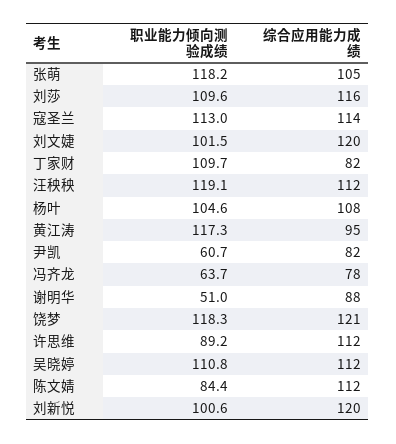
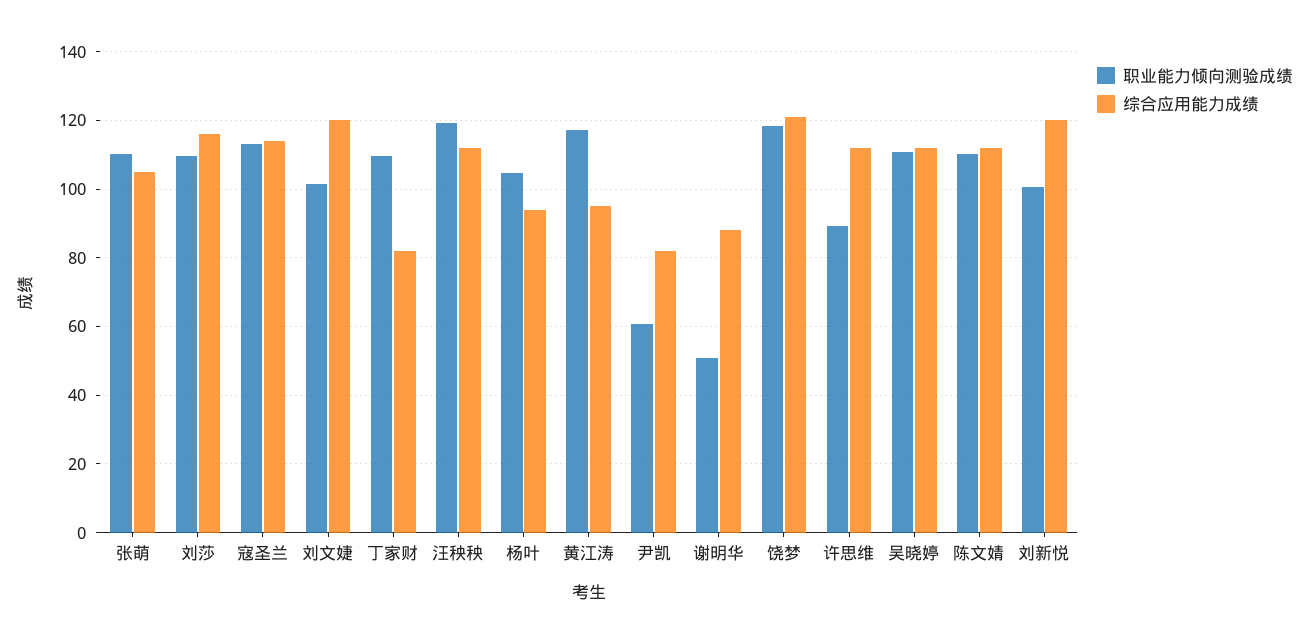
  {
    "职业能力倾向测验成绩": {
-     "张萌": 118.2,
+     "张萌": 110,
      "刘莎": 109.6,
      "寇圣兰": 113,
      "刘文婕": 101.5,
      "丁家财": 109.7,
      "汪秧秧": 119.1,
      "杨叶": 104.6,
      "黄江涛": 117.3,
      "尹凯": 60.7,
-     "冯齐龙": 63.7,
      "谢明华": 51,
      "饶梦": 118.3,
      "许思维": 89.2,
      "吴晓婷": 110.8,
-     "陈文婧": 84.4,
+     "陈文婧": 110,
      "刘新悦": 100.6
    },
    "综合应用能力成绩": {
      "张萌": 105,
      "刘莎": 116,
      "寇圣兰": 114,
      "刘文婕": 120,
      "丁家财": 82,
      "汪秧秧": 112,
-     "杨叶": 108,
+     "杨叶": 94,
      "黄江涛": 95,
      "尹凯": 82,
-     "冯齐龙": 78,
      "谢明华": 88,
      "饶梦": 121,
      "许思维": 112,
      "吴晓婷": 112,
      "陈文婧": 112,
      "刘新悦": 120
    }
  }

